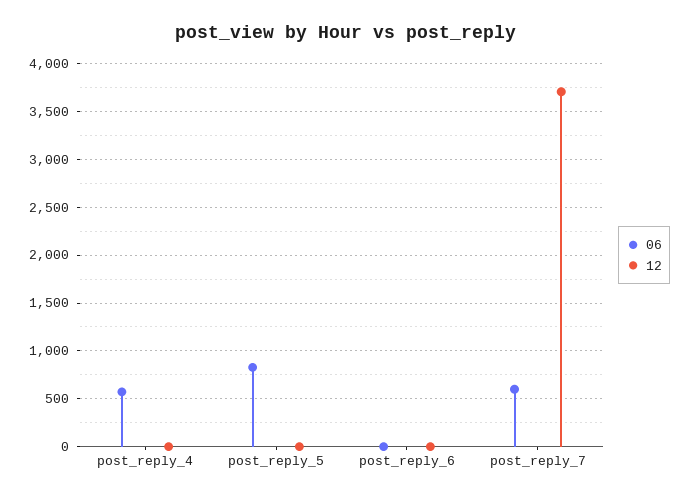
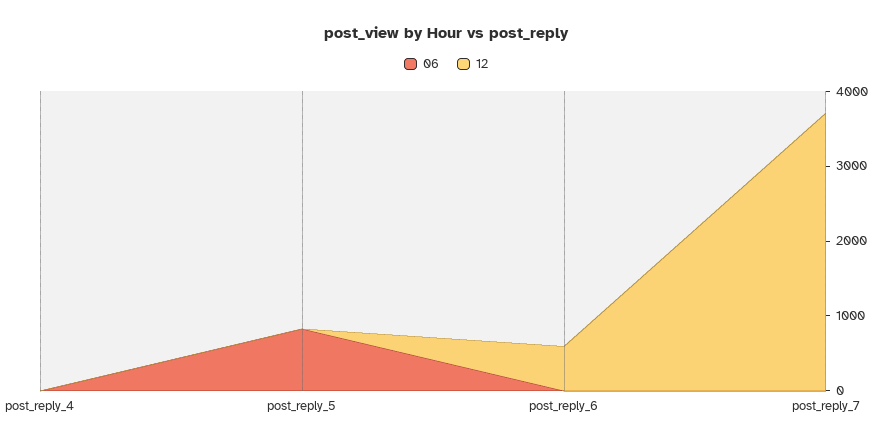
  {
    "06": {
-     "post_reply_4": 600,
+     "post_reply_4": 0,
      "post_reply_5": 800,
      "post_reply_6": 0,
-     "post_reply_7": 600
+     "post_reply_7": 0
    },
    "12": {
      "post_reply_4": 0,
      "post_reply_5": 0,
-     "post_reply_6": 0,
+     "post_reply_6": 600,
      "post_reply_7": 3700
    }
  }

